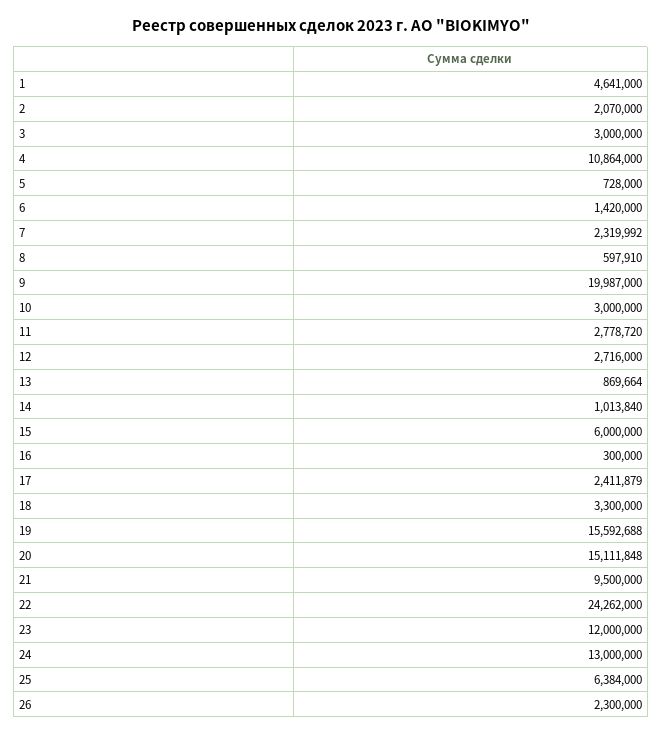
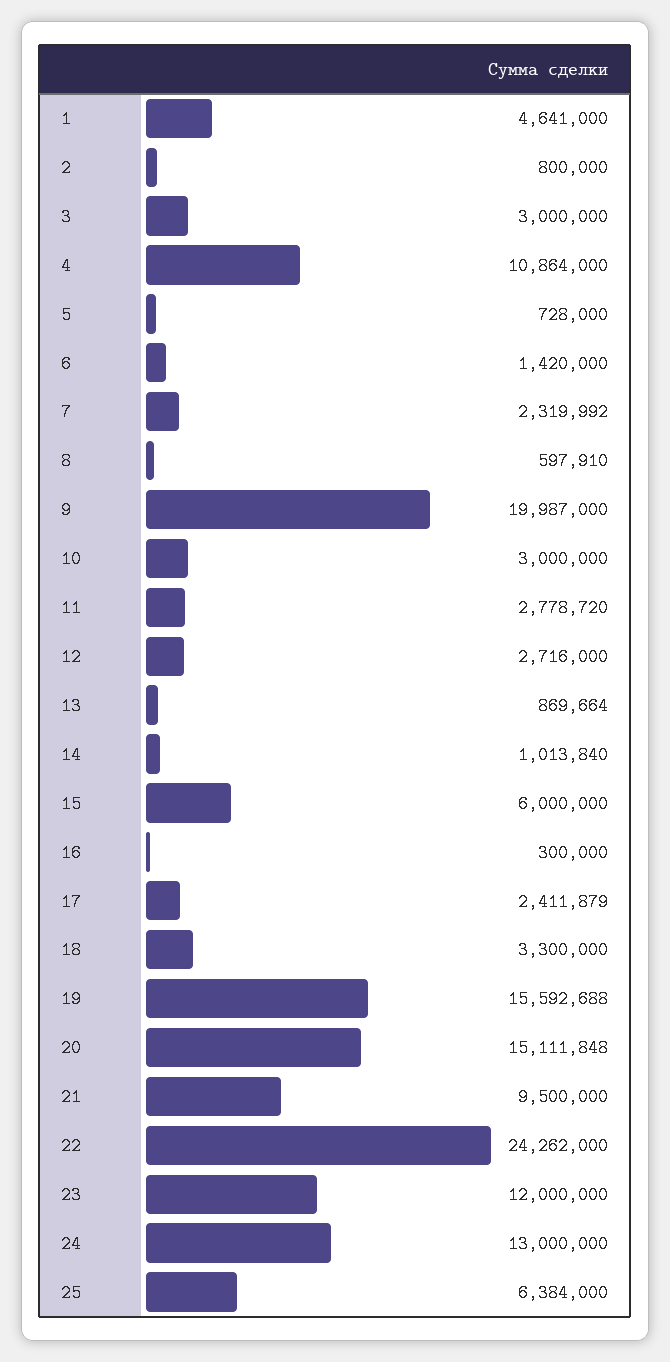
  {
    "1": 4641000,
-   "2": 2070000,
+   "2": 800000,
    "3": 3000000,
    "4": 10864000,
    "5": 728000,
    "6": 1420000,
    "7": 2319992,
    "8": 597910,
    "9": 19987000,
    "10": 3000000,
    "11": 2778720,
    "12": 2716000,
    "13": 869664,
    "14": 1013840,
    "15": 6000000,
    "16": 300000,
    "17": 2411879,
    "18": 3300000,
    "19": 15592688,
    "20": 15111848,
    "21": 9500000,
    "22": 24262000,
    "23": 12000000,
    "24": 13000000,
-   "25": 6384000,
+   "25": 6384000
-   "26": 2300000
  }

